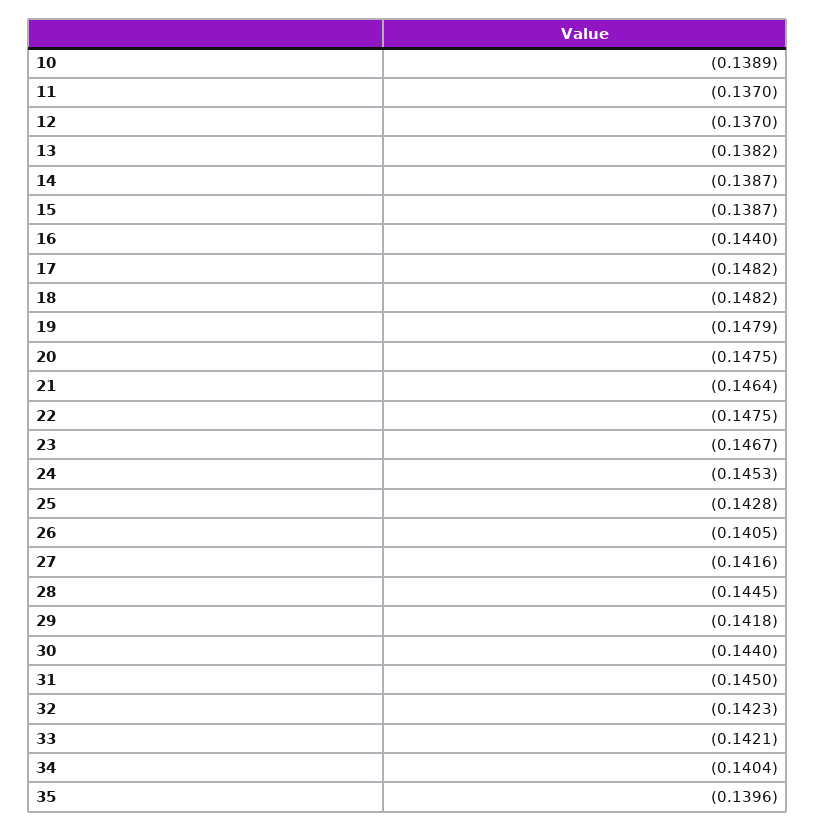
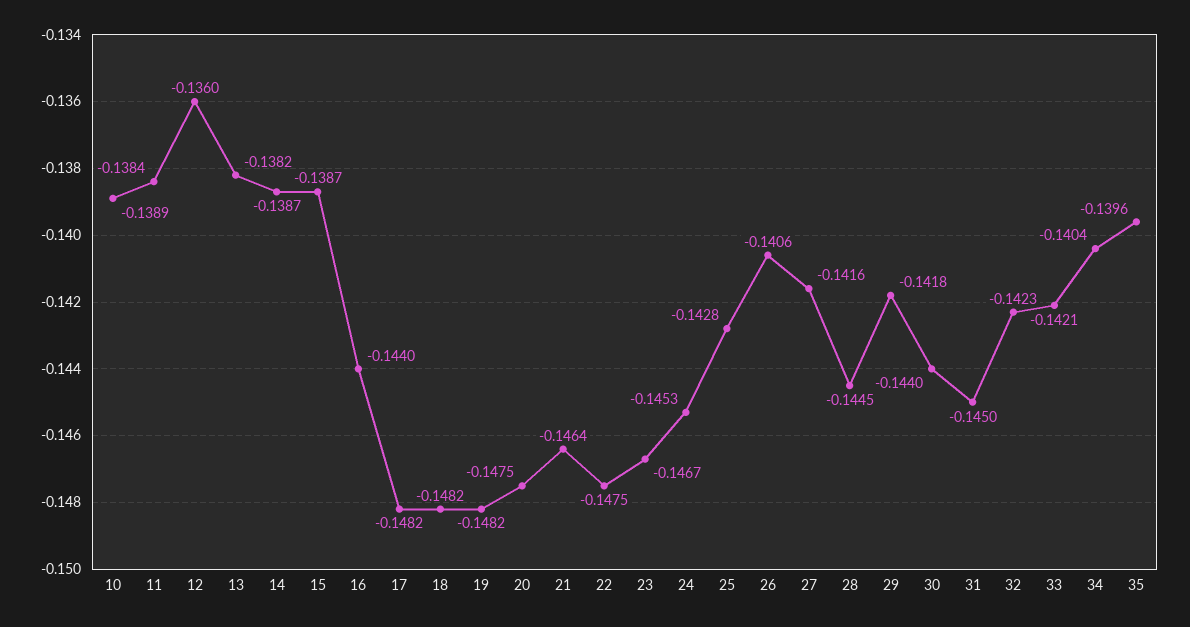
  {
    "10": -0.1389,
-   "11": -0.137,
+   "11": -0.1384,
-   "12": -0.137,
+   "12": -0.136,
    "13": -0.1382,
    "14": -0.1387,
    "15": -0.1387,
    "16": -0.144,
    "17": -0.1482,
    "18": -0.1482,
-   "19": -0.1479,
+   "19": -0.1482,
    "20": -0.1475,
    "21": -0.1464,
    "22": -0.1475,
    "23": -0.1467,
    "24": -0.1453,
    "25": -0.1428,
-   "26": -0.1405,
+   "26": -0.1406,
    "27": -0.1416,
    "28": -0.1445,
    "29": -0.1418,
    "30": -0.144,
    "31": -0.145,
    "32": -0.1423,
    "33": -0.1421,
    "34": -0.1404,
    "35": -0.1396
  }

